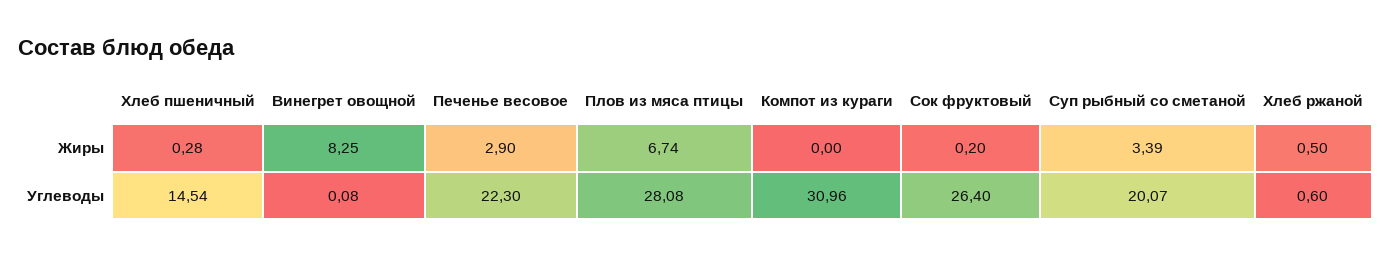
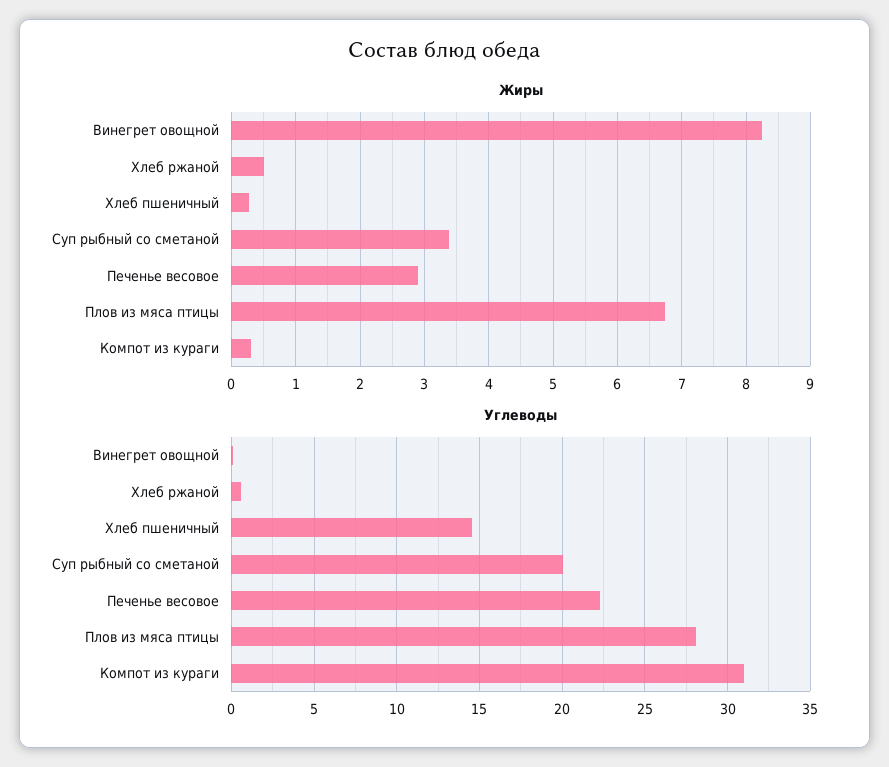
  {
    "Жиры": {
      "Хлеб пшеничный": 0.28,
      "Винегрет овощной": 8.25,
      "Печенье весовое": 2.9,
      "Плов из мяса птицы": 6.74,
-     "Компот из кураги": 0,
+     "Компот из кураги": 0.3,
-     "Сок фруктовый": 0.2,
      "Суп рыбный со сметаной": 3.39,
      "Хлеб ржаной": 0.5
    },
    "Углеводы": {
      "Хлеб пшеничный": 14.54,
      "Винегрет овощной": 0.08,
      "Печенье весовое": 22.3,
      "Плов из мяса птицы": 28.08,
      "Компот из кураги": 30.96,
-     "Сок фруктовый": 26.4,
      "Суп рыбный со сметаной": 20.07,
      "Хлеб ржаной": 0.6
    }
  }

